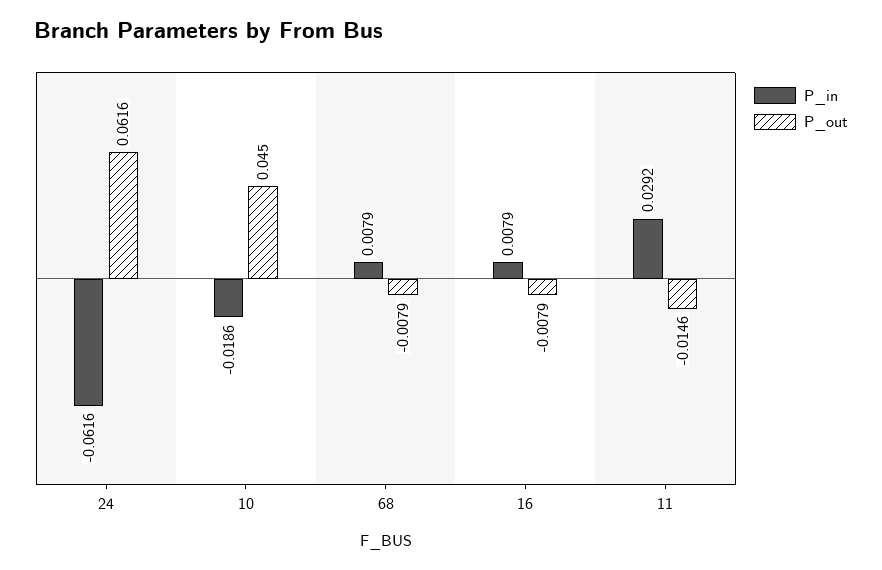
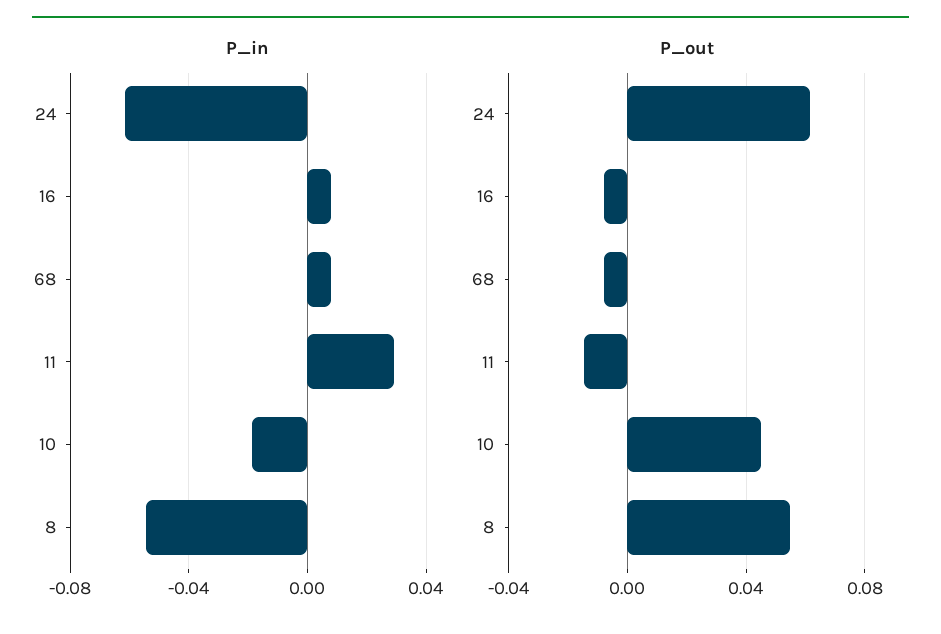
  {
    "P_in": {
      "24": -0.0616,
      "10": -0.0186,
      "68": 0.0079,
      "16": 0.0079,
-     "11": 0.0292
+     "11": 0.0292,
+     "8": -0.055
    },
    "P_out": {
      "24": 0.0616,
      "10": 0.045,
      "68": -0.0079,
      "16": -0.0079,
-     "11": -0.0146
+     "11": -0.0146,
+     "8": 0.055
    }
  }

